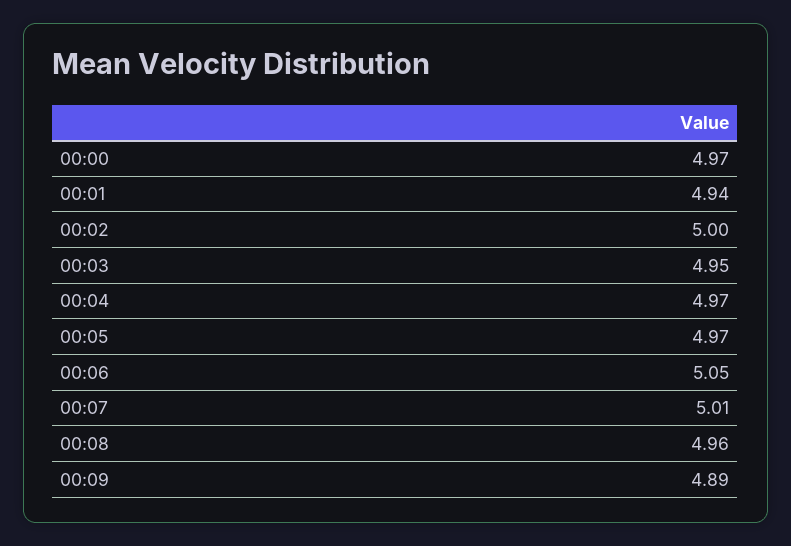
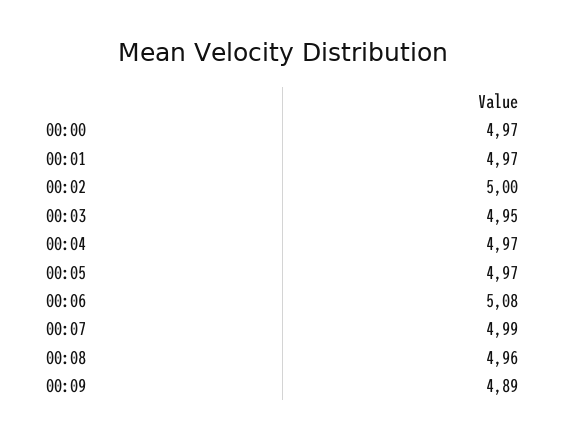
  {
    "00:00": 4.97,
-   "00:01": 4.94,
+   "00:01": 4.97,
    "00:02": 5,
    "00:03": 4.95,
    "00:04": 4.97,
    "00:05": 4.97,
-   "00:06": 5.05,
+   "00:06": 5.08,
-   "00:07": 5.01,
+   "00:07": 4.99,
    "00:08": 4.96,
    "00:09": 4.89
  }

